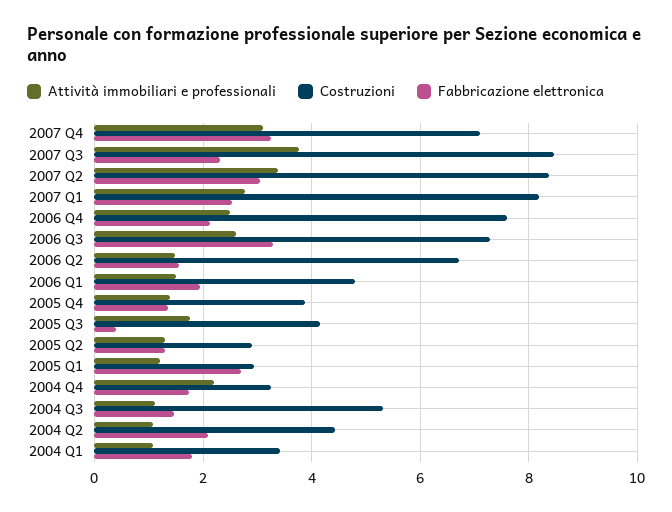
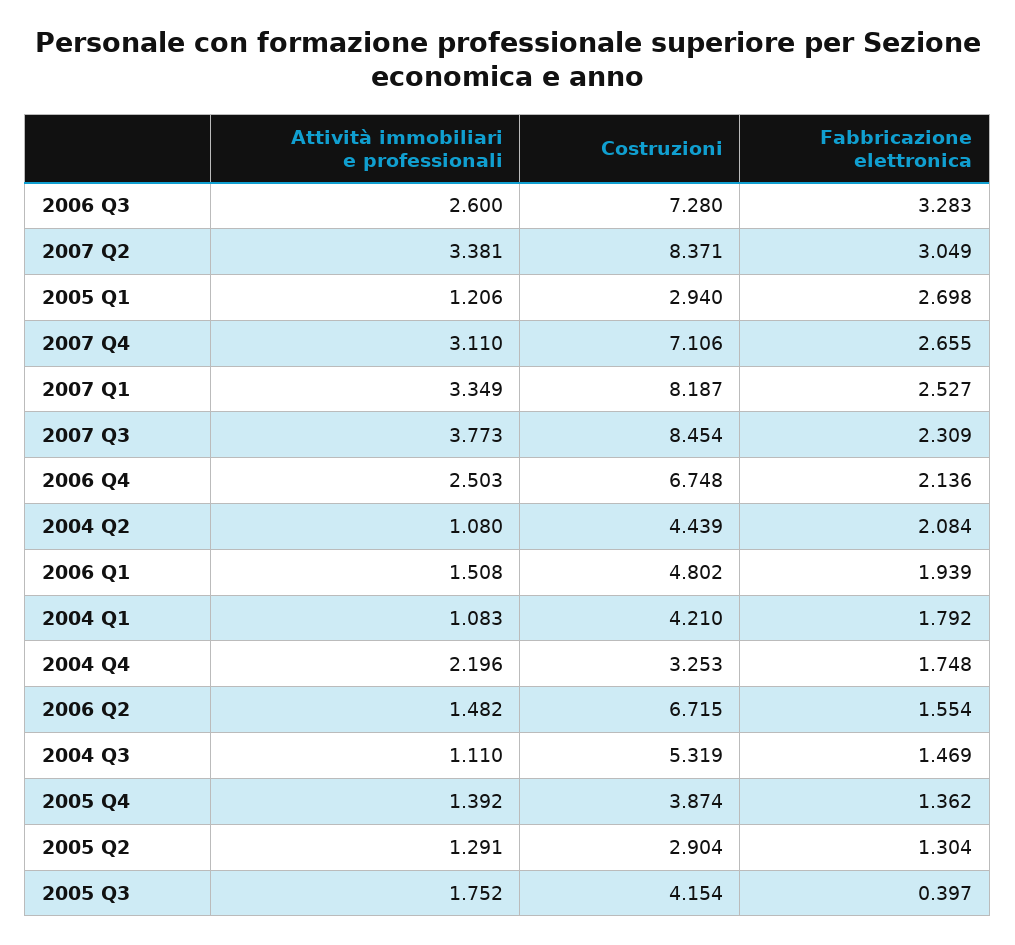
  {
    "Attività immobiliari e professionali": {
      "2007 Q4": 3.11,
      "2007 Q3": 3.773,
      "2007 Q2": 3.381,
-     "2007 Q1": 2.8,
+     "2007 Q1": 3.349,
      "2006 Q4": 2.503,
      "2006 Q3": 2.6,
      "2006 Q2": 1.482,
      "2006 Q1": 1.508,
      "2005 Q4": 1.392,
      "2005 Q3": 1.752,
      "2005 Q2": 1.291,
      "2005 Q1": 1.206,
      "2004 Q4": 2.196,
      "2004 Q3": 1.11,
      "2004 Q2": 1.08,
      "2004 Q1": 1.083
    },
    "Costruzioni": {
      "2007 Q4": 7.106,
      "2007 Q3": 8.454,
      "2007 Q2": 8.371,
      "2007 Q1": 8.187,
-     "2006 Q4": 7.6,
+     "2006 Q4": 6.748,
      "2006 Q3": 7.28,
      "2006 Q2": 6.715,
      "2006 Q1": 4.802,
      "2005 Q4": 3.874,
      "2005 Q3": 4.154,
      "2005 Q2": 2.904,
      "2005 Q1": 2.94,
      "2004 Q4": 3.253,
      "2004 Q3": 5.319,
      "2004 Q2": 4.439,
-     "2004 Q1": 3.4
+     "2004 Q1": 4.21
    },
    "Fabbricazione elettronica": {
-     "2007 Q4": 3.2,
+     "2007 Q4": 2.655,
      "2007 Q3": 2.309,
      "2007 Q2": 3.049,
      "2007 Q1": 2.527,
      "2006 Q4": 2.136,
      "2006 Q3": 3.283,
      "2006 Q2": 1.554,
      "2006 Q1": 1.939,
      "2005 Q4": 1.362,
      "2005 Q3": 0.397,
      "2005 Q2": 1.304,
      "2005 Q1": 2.698,
      "2004 Q4": 1.748,
      "2004 Q3": 1.469,
      "2004 Q2": 2.084,
      "2004 Q1": 1.792
    }
  }

